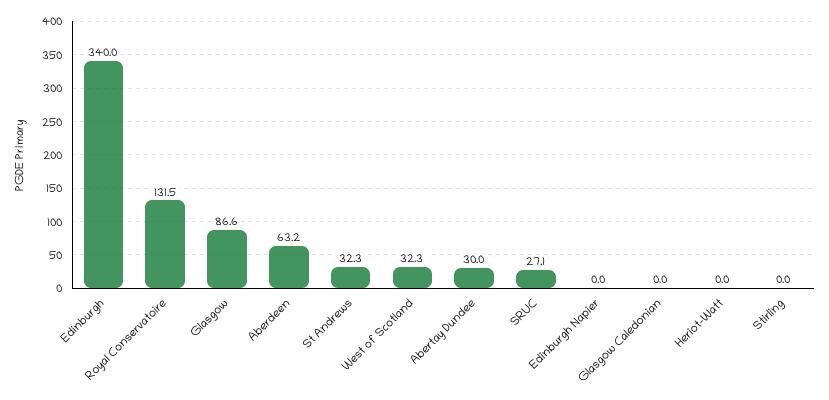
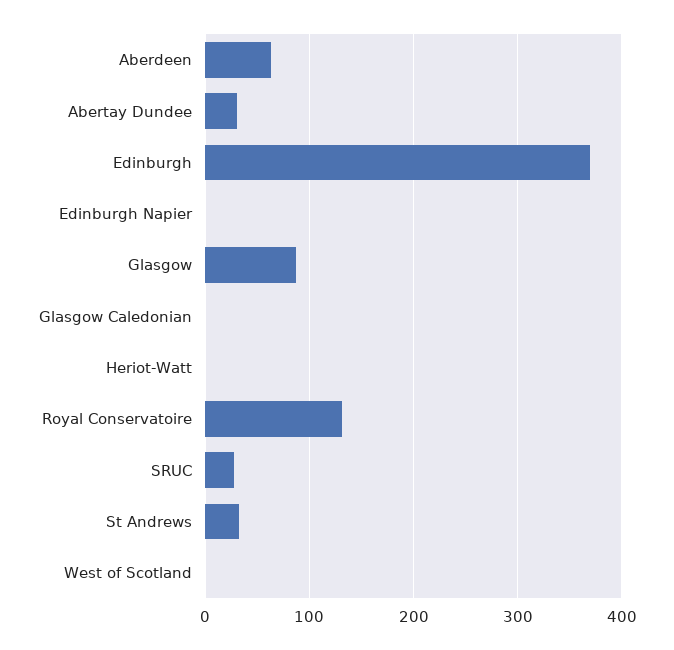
  {
-   "Edinburgh": 340,
+   "Edinburgh": 370,
    "Royal Conservatoire": 131.5,
    "Glasgow": 86.6,
    "Aberdeen": 63.2,
    "St Andrews": 32.3,
-   "West of Scotland": 32.3,
+   "West of Scotland": 0,
    "Abertay Dundee": 30,
    "SRUC": 27.1,
    "Edinburgh Napier": 0,
    "Glasgow Caledonian": 0,
-   "Heriot-Watt": 0,
+   "Heriot-Watt": 0
-   "Stirling": 0
  }

